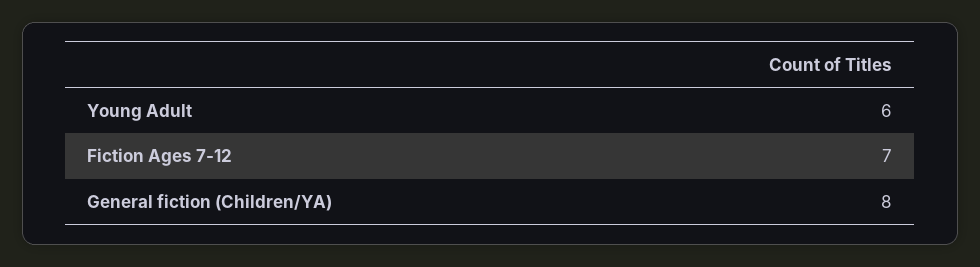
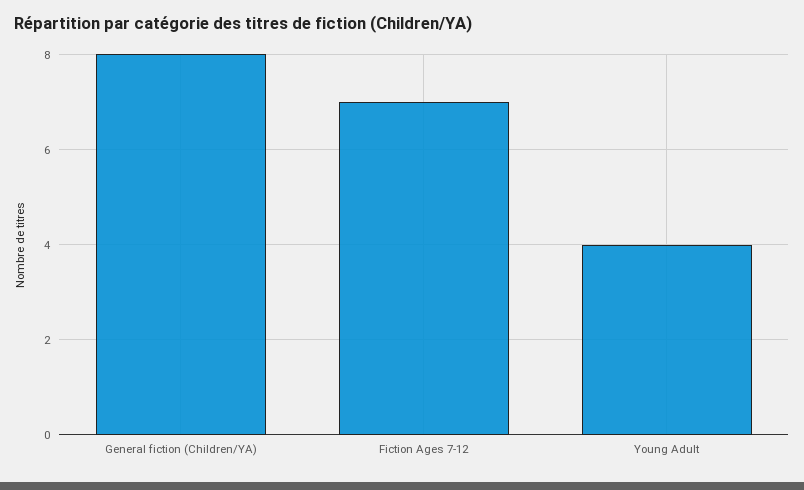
  {
-   "Young Adult": 6,
+   "Young Adult": 4,
    "Fiction Ages 7-12": 7,
    "General fiction (Children/YA)": 8
  }

